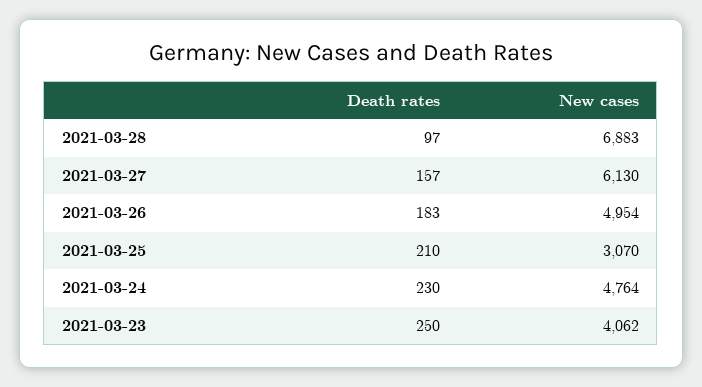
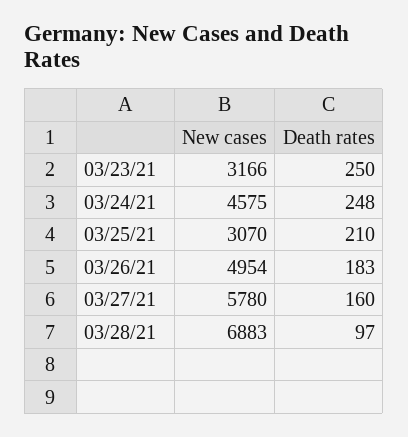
  {
    "Death rates": {
      "2021-03-28": 97,
-     "2021-03-27": 157,
+     "2021-03-27": 160,
      "2021-03-26": 183,
      "2021-03-25": 210,
-     "2021-03-24": 230,
+     "2021-03-24": 248,
      "2021-03-23": 250
    },
    "New cases": {
      "2021-03-28": 6883,
-     "2021-03-27": 6130,
+     "2021-03-27": 5780,
      "2021-03-26": 4954,
      "2021-03-25": 3070,
-     "2021-03-24": 4764,
+     "2021-03-24": 4575,
-     "2021-03-23": 4062
+     "2021-03-23": 3166
    }
  }

